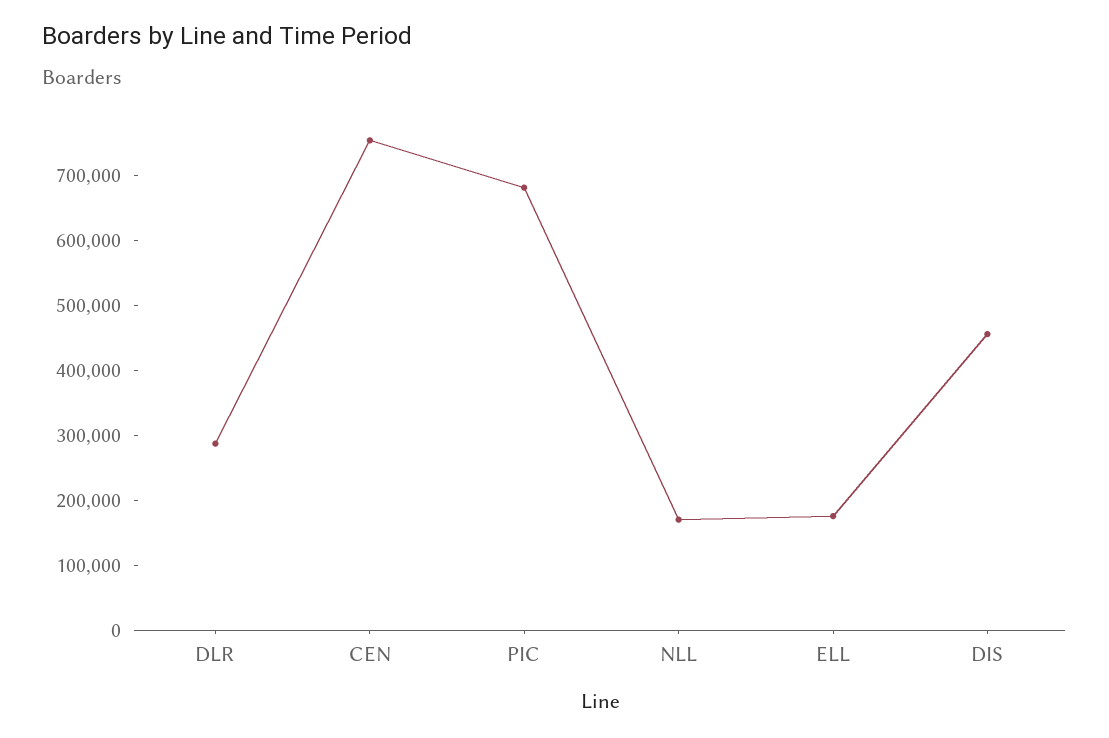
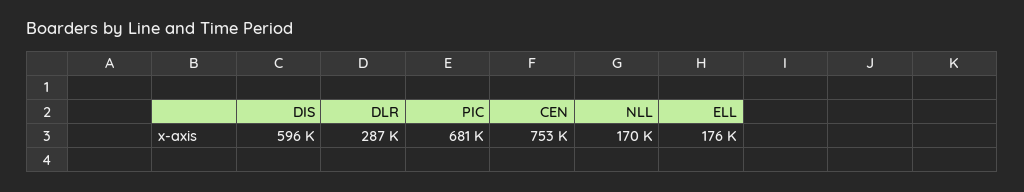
  {
    "DLR": 287000,
    "CEN": 753000,
    "PIC": 681000,
    "NLL": 170000,
    "ELL": 176000,
-   "DIS": 460000
+   "DIS": 596000
  }

